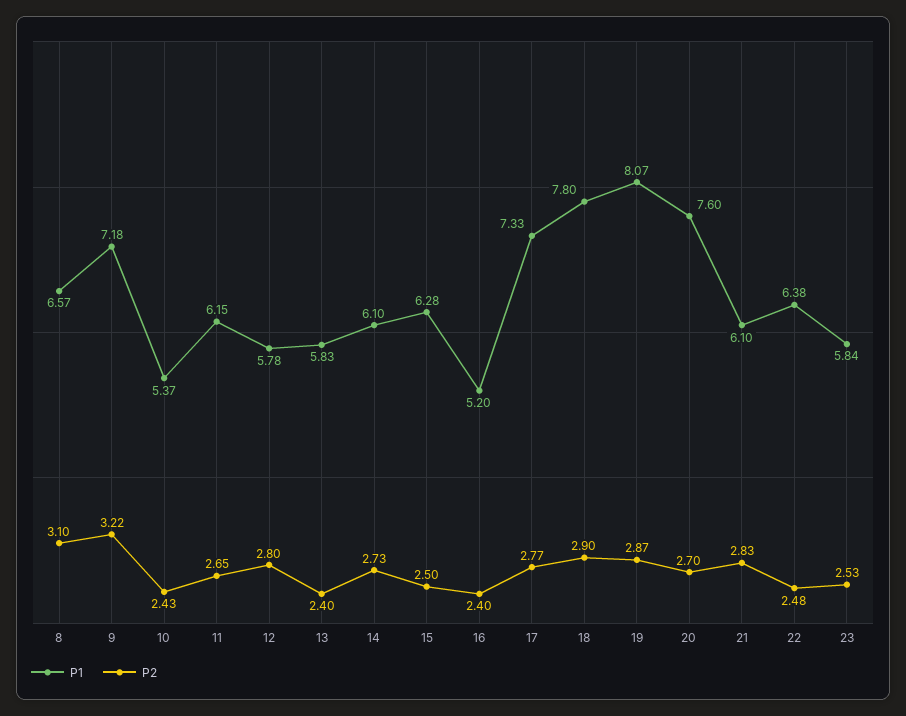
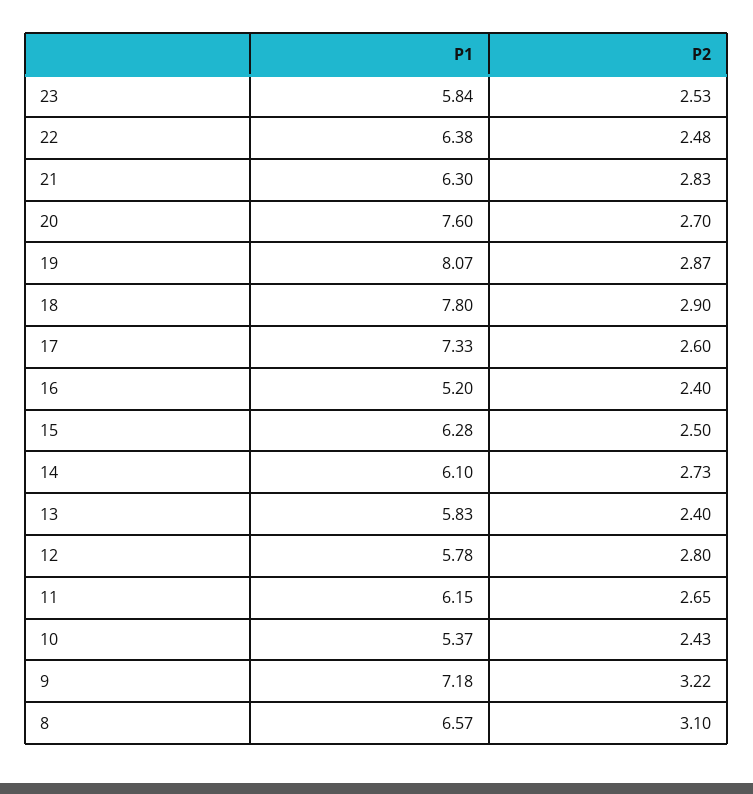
  {
    "P1": {
      "8": 6.57,
      "9": 7.18,
      "10": 5.37,
      "11": 6.15,
      "12": 5.78,
      "13": 5.83,
      "14": 6.1,
      "15": 6.28,
      "16": 5.2,
      "17": 7.33,
      "18": 7.8,
      "19": 8.07,
      "20": 7.6,
-     "21": 6.1,
+     "21": 6.3,
      "22": 6.38,
      "23": 5.84
    },
    "P2": {
      "8": 3.1,
      "9": 3.22,
      "10": 2.43,
      "11": 2.65,
      "12": 2.8,
      "13": 2.4,
      "14": 2.73,
      "15": 2.5,
      "16": 2.4,
-     "17": 2.77,
+     "17": 2.6,
      "18": 2.9,
      "19": 2.87,
      "20": 2.7,
      "21": 2.83,
      "22": 2.48,
      "23": 2.53
    }
  }

